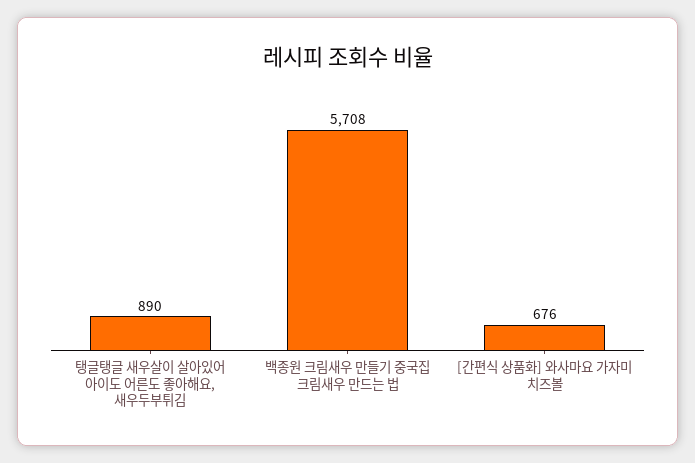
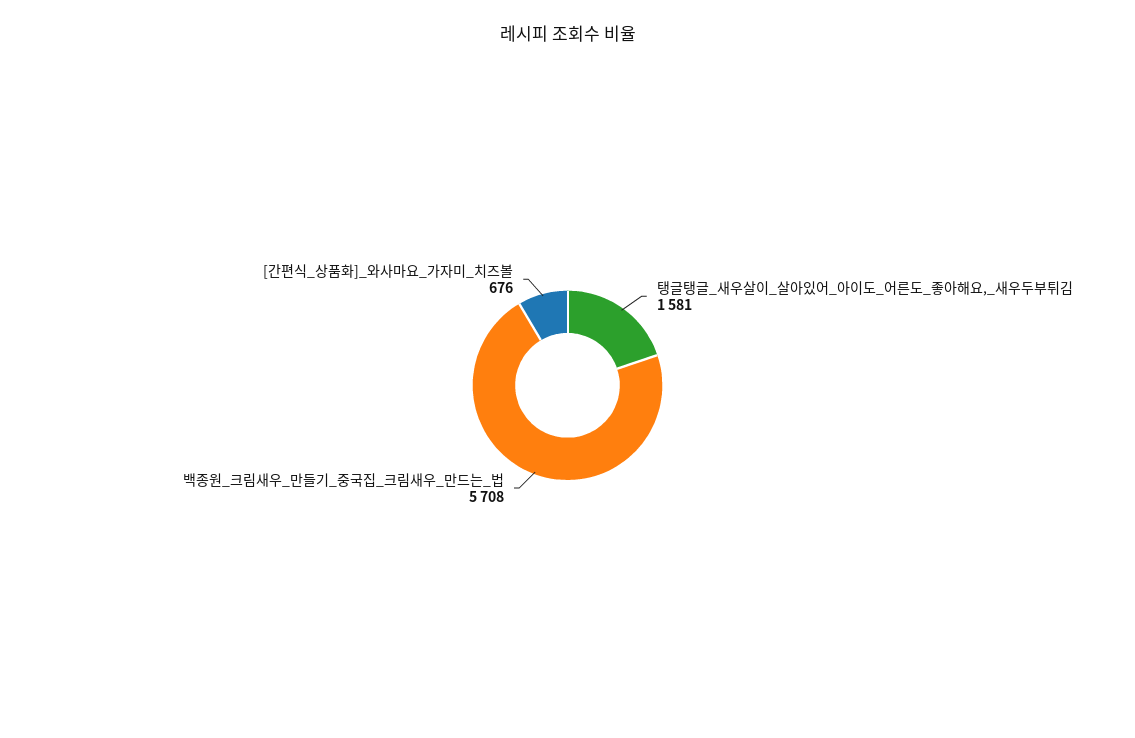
  {
-   "탱글탱글 새우살이 살아있어 아이도 어른도 좋아해요, 새우두부튀김": 890,
+   "탱글탱글 새우살이 살아있어 아이도 어른도 좋아해요, 새우두부튀김": 1581,
    "백종원 크림새우 만들기 중국집 크림새우 만드는 법": 5708,
    "[간편식 상품화] 와사마요 가자미 치즈볼": 676
  }

